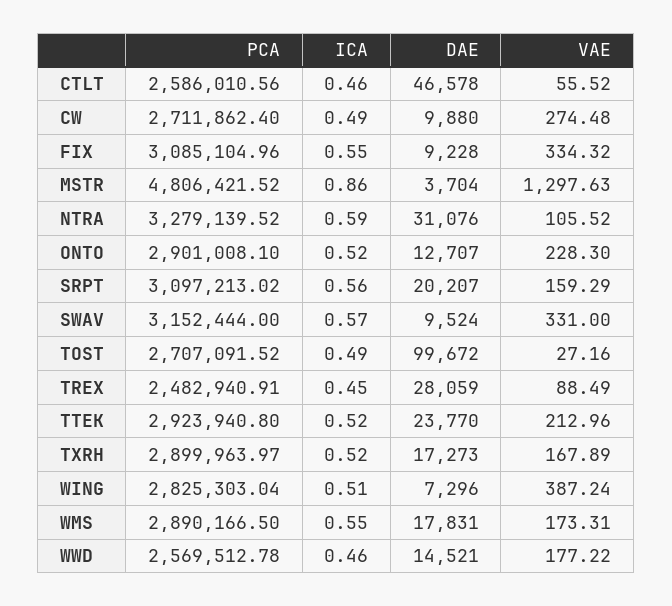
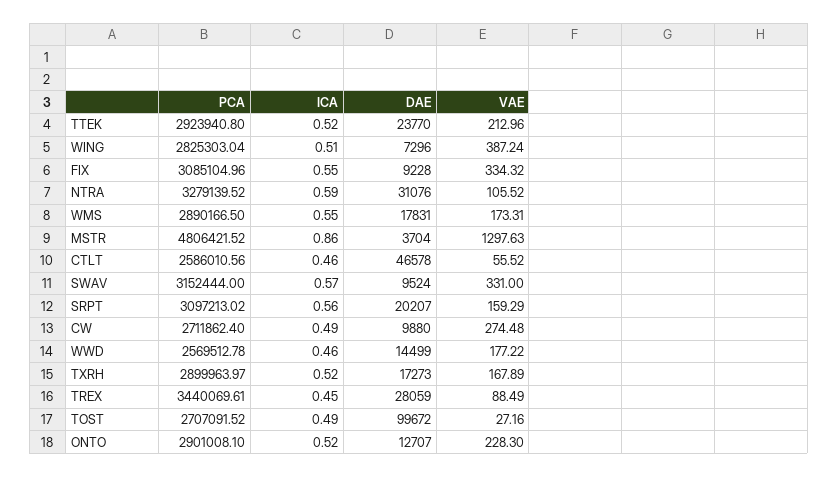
  {
    "PCA": {
      "CTLT": 2586010.56,
      "CW": 2711862.4,
      "FIX": 3085104.96,
      "MSTR": 4806421.52,
      "NTRA": 3279139.52,
      "ONTO": 2901008.1,
      "SRPT": 3097213.02,
      "SWAV": 3152444,
      "TOST": 2707091.52,
-     "TREX": 2482940.91,
+     "TREX": 3440069.61,
      "TTEK": 2923940.8,
      "TXRH": 2899963.97,
      "WING": 2825303.04,
      "WMS": 2890166.5,
      "WWD": 2569512.78
    },
    "ICA": {
      "CTLT": 0.46,
      "CW": 0.49,
      "FIX": 0.55,
      "MSTR": 0.86,
      "NTRA": 0.59,
      "ONTO": 0.52,
      "SRPT": 0.56,
      "SWAV": 0.57,
      "TOST": 0.49,
      "TREX": 0.45,
      "TTEK": 0.52,
      "TXRH": 0.52,
      "WING": 0.51,
      "WMS": 0.55,
      "WWD": 0.46
    },
    "DAE": {
      "CTLT": 46578,
      "CW": 9880,
      "FIX": 9228,
      "MSTR": 3704,
      "NTRA": 31076,
      "ONTO": 12707,
      "SRPT": 20207,
      "SWAV": 9524,
      "TOST": 99672,
      "TREX": 28059,
      "TTEK": 23770,
      "TXRH": 17273,
      "WING": 7296,
      "WMS": 17831,
-     "WWD": 14521
+     "WWD": 14499
    },
    "VAE": {
      "CTLT": 55.52,
      "CW": 274.48,
      "FIX": 334.32,
      "MSTR": 1297.63,
      "NTRA": 105.52,
      "ONTO": 228.3,
      "SRPT": 159.29,
      "SWAV": 331,
      "TOST": 27.16,
      "TREX": 88.49,
      "TTEK": 212.96,
      "TXRH": 167.89,
      "WING": 387.24,
      "WMS": 173.31,
      "WWD": 177.22
    }
  }

